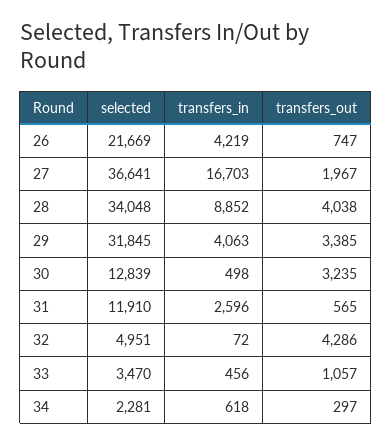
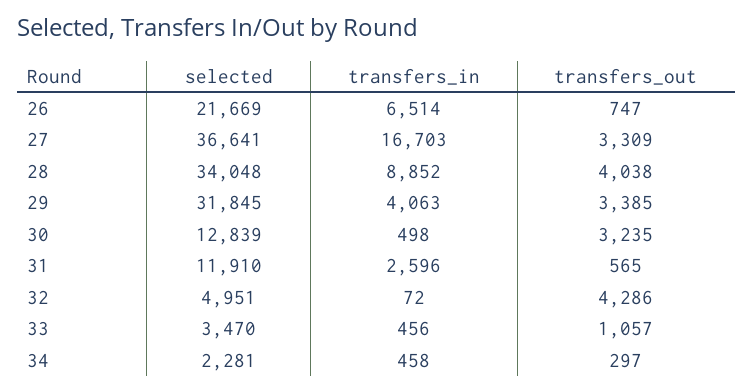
  {
    "selected": {
      "26": 21669,
      "27": 36641,
      "28": 34048,
      "29": 31845,
      "30": 12839,
      "31": 11910,
      "32": 4951,
      "33": 3470,
      "34": 2281
    },
    "transfers_in": {
-     "26": 4219,
+     "26": 6514,
      "27": 16703,
      "28": 8852,
      "29": 4063,
      "30": 498,
      "31": 2596,
      "32": 72,
      "33": 456,
-     "34": 618
+     "34": 458
    },
    "transfers_out": {
      "26": 747,
-     "27": 1967,
+     "27": 3309,
      "28": 4038,
      "29": 3385,
      "30": 3235,
      "31": 565,
      "32": 4286,
      "33": 1057,
      "34": 297
    }
  }

